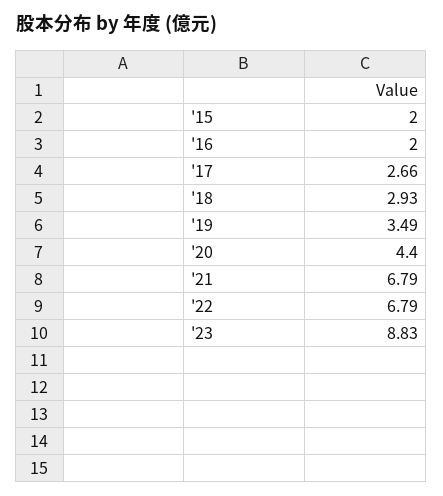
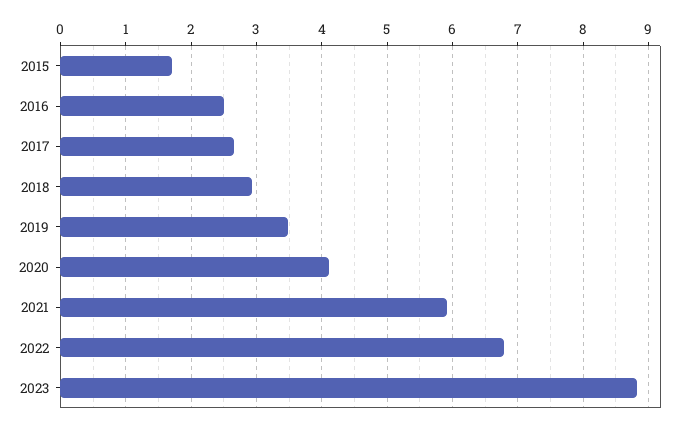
  {
-   "'15": 2,
+   "'15": 1.7,
-   "'16": 2,
+   "'16": 2.5,
    "'17": 2.66,
    "'18": 2.93,
    "'19": 3.49,
-   "'20": 4.4,
+   "'20": 4.1,
-   "'21": 6.79,
+   "'21": 5.9,
    "'22": 6.79,
    "'23": 8.83
  }

